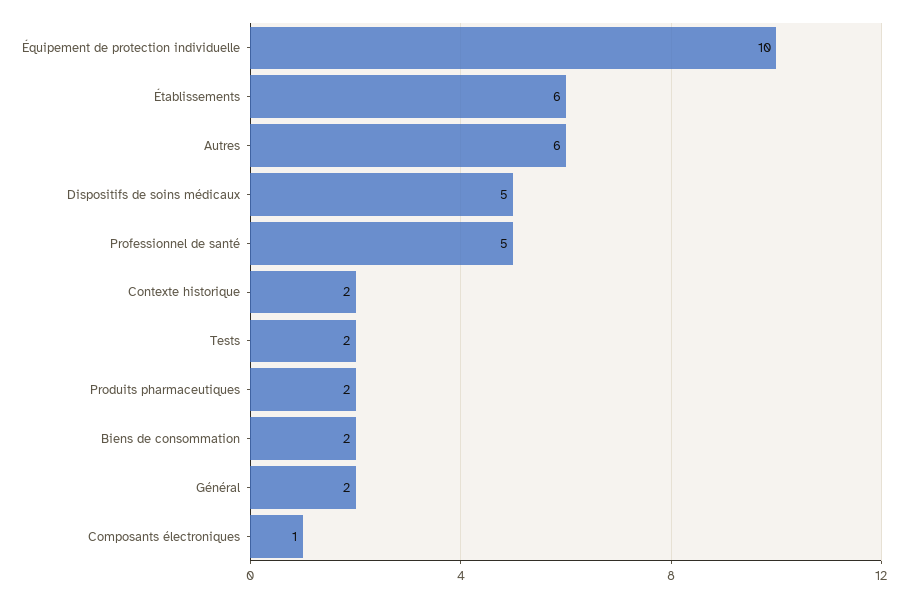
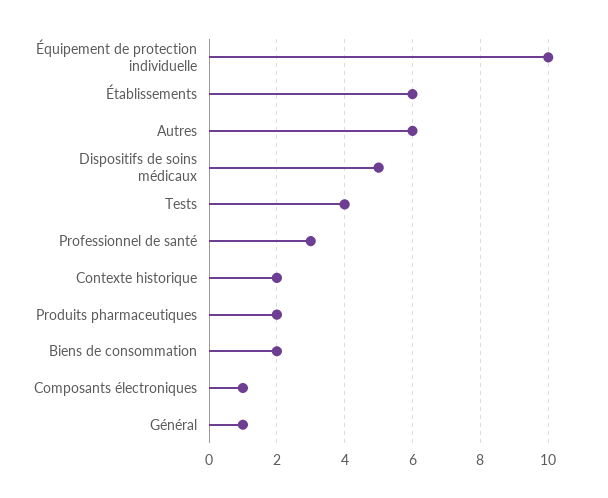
  {
    "Équipement de protection individuelle": 10,
    "Établissements": 6,
    "Autres": 6,
    "Dispositifs de soins médicaux": 5,
-   "Professionnel de santé": 5,
+   "Professionnel de santé": 3,
    "Contexte historique": 2,
-   "Tests": 2,
+   "Tests": 4,
    "Produits pharmaceutiques": 2,
    "Biens de consommation": 2,
-   "Général": 2,
+   "Général": 1,
    "Composants électroniques": 1
  }

